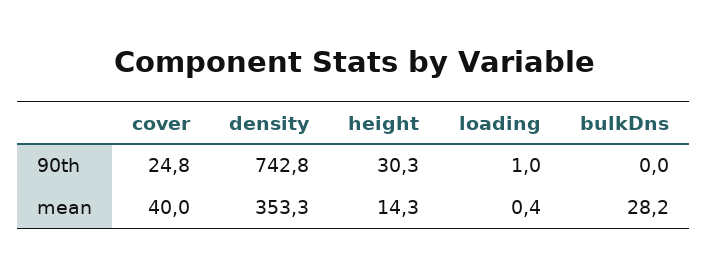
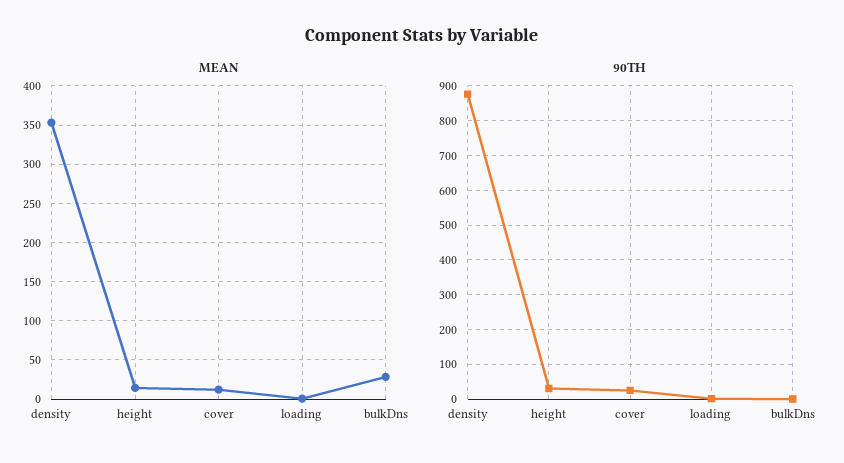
  {
    "90th": {
      "cover": 24.8,
-     "density": 742.8,
+     "density": 880,
      "height": 30.3,
      "loading": 1,
      "bulkDns": 0
    },
    "mean": {
-     "cover": 40,
+     "cover": 10,
      "density": 353.3,
      "height": 14.3,
      "loading": 0.4,
      "bulkDns": 28.2
    }
  }

